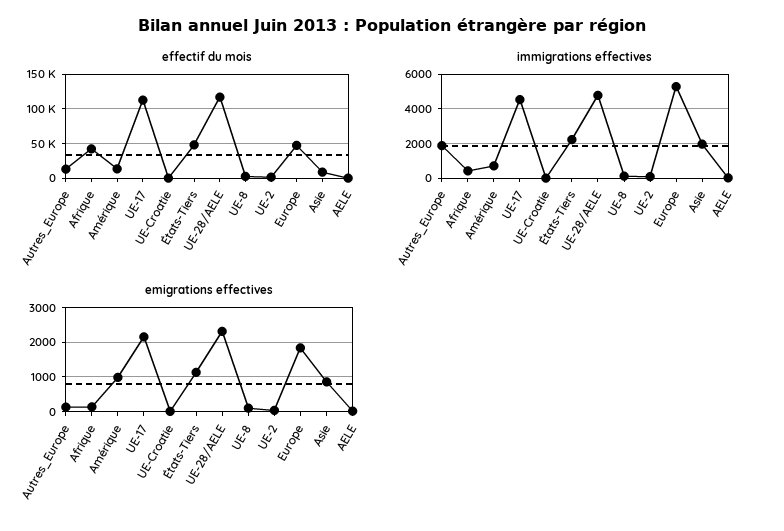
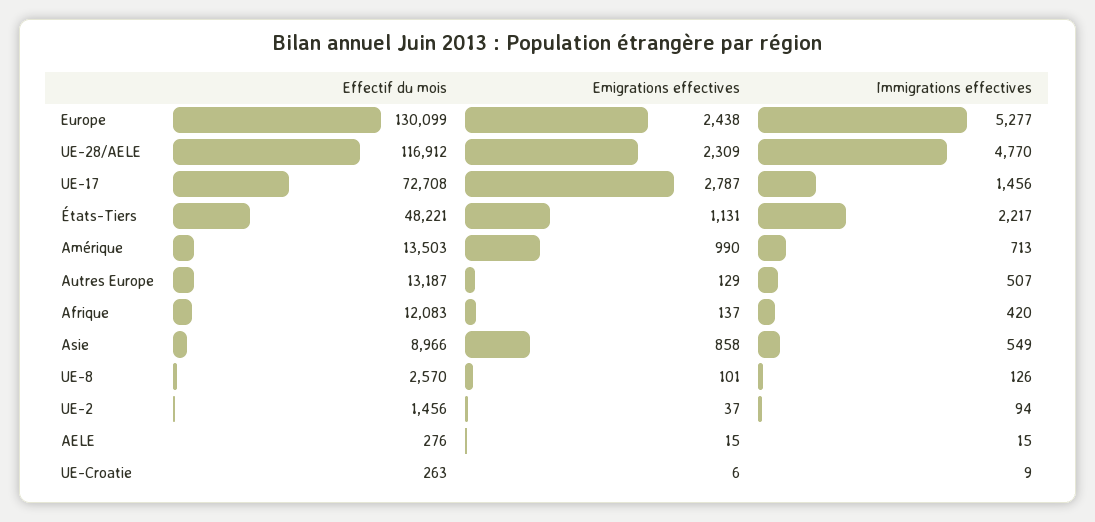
  {
    "effectif du mois": {
      "Autres_Europe": 13187,
-     "Afrique": 40000,
+     "Afrique": 12083,
      "Amérique": 13503,
-     "UE-17": 110000,
+     "UE-17": 72708,
      "UE-Croatie": 263,
      "États-Tiers": 48221,
      "UE-28/AELE": 116912,
      "UE-8": 2570,
      "UE-2": 1456,
-     "Europe": 50000,
+     "Europe": 130099,
      "Asie": 8966,
      "AELE": 276
    },
    "immigrations effectives": {
-     "Autres_Europe": 2000,
+     "Autres_Europe": 507,
      "Afrique": 420,
      "Amérique": 713,
-     "UE-17": 4500,
+     "UE-17": 1456,
      "UE-Croatie": 9,
      "États-Tiers": 2217,
      "UE-28/AELE": 4770,
      "UE-8": 126,
      "UE-2": 94,
      "Europe": 5277,
-     "Asie": 2000,
+     "Asie": 549,
      "AELE": 15
    },
    "emigrations effectives": {
      "Autres_Europe": 129,
      "Afrique": 137,
      "Amérique": 990,
-     "UE-17": 2200,
+     "UE-17": 2787,
      "UE-Croatie": 6,
      "États-Tiers": 1131,
      "UE-28/AELE": 2309,
      "UE-8": 101,
      "UE-2": 37,
-     "Europe": 1800,
+     "Europe": 2438,
      "Asie": 858,
      "AELE": 15
    }
  }

